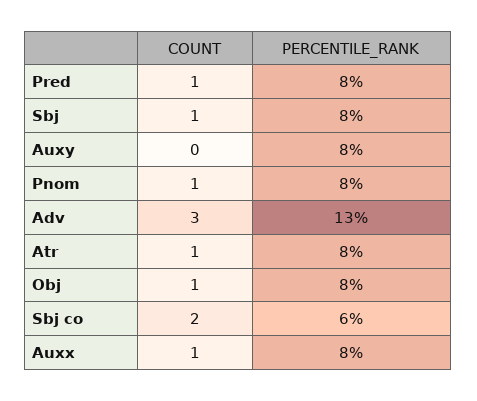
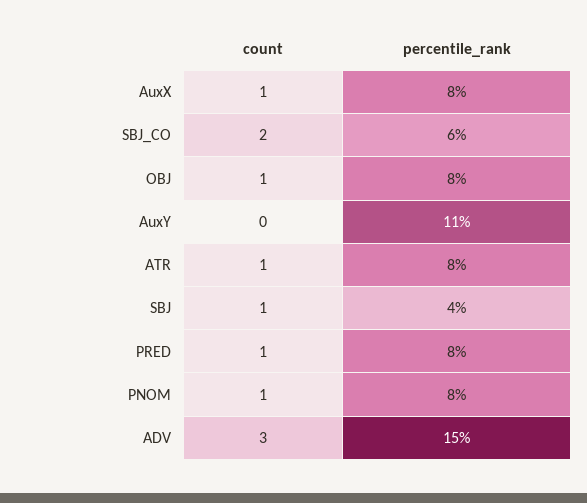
  {
    "COUNT": {
      "Pred": 1,
      "Sbj": 1,
      "Auxy": 0,
      "Pnom": 1,
      "Adv": 3,
      "Atr": 1,
      "Obj": 1,
      "Sbj co": 2,
      "Auxx": 1
    },
    "PERCENTILE_RANK": {
      "Pred": 8,
-     "Sbj": 8,
+     "Sbj": 4,
-     "Auxy": 8,
+     "Auxy": 11,
      "Pnom": 8,
-     "Adv": 13,
+     "Adv": 15,
      "Atr": 8,
      "Obj": 8,
      "Sbj co": 6,
      "Auxx": 8
    }
  }

